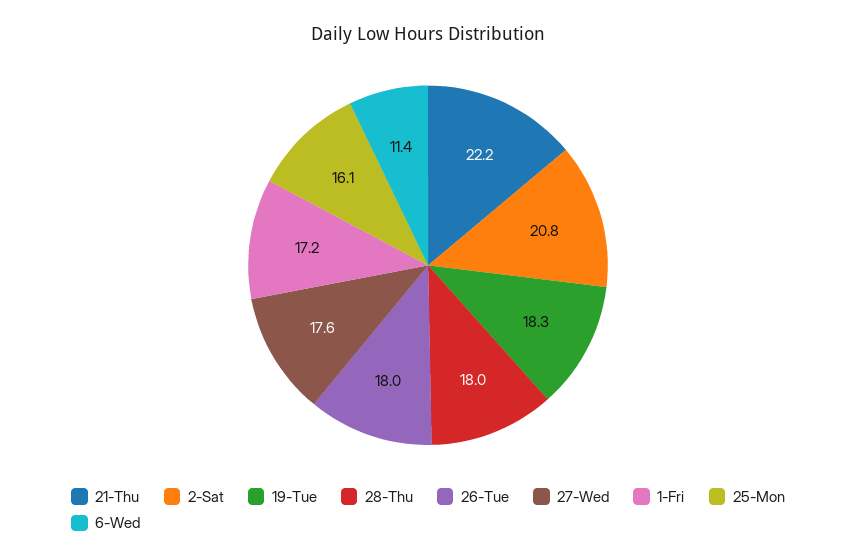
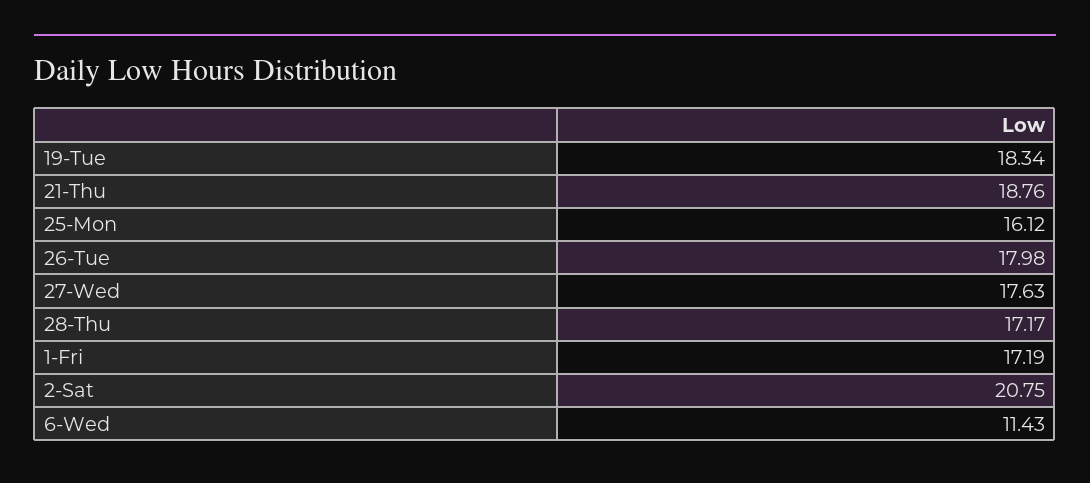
  {
-   "21-Thu": 22.2,
+   "21-Thu": 18.76,
    "2-Sat": 20.75,
    "19-Tue": 18.34,
-   "28-Thu": 18,
+   "28-Thu": 17.17,
    "26-Tue": 17.98,
    "27-Wed": 17.63,
    "1-Fri": 17.19,
    "25-Mon": 16.12,
    "6-Wed": 11.43
  }

